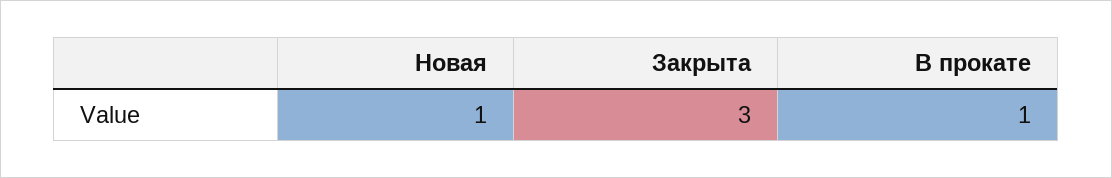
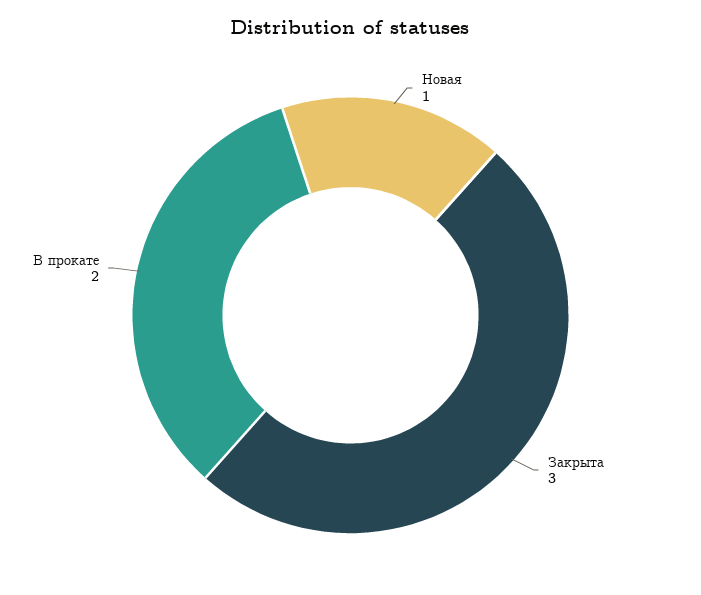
  {
    "Новая": 1,
    "Закрыта": 3,
-   "В прокате": 1
+   "В прокате": 2
  }

